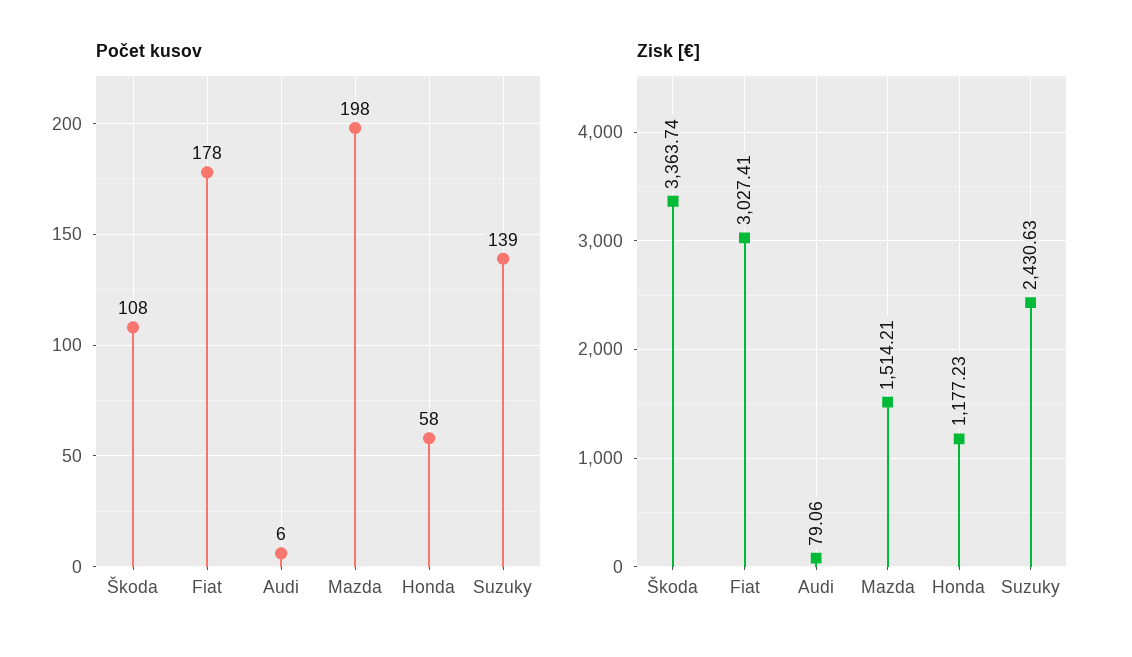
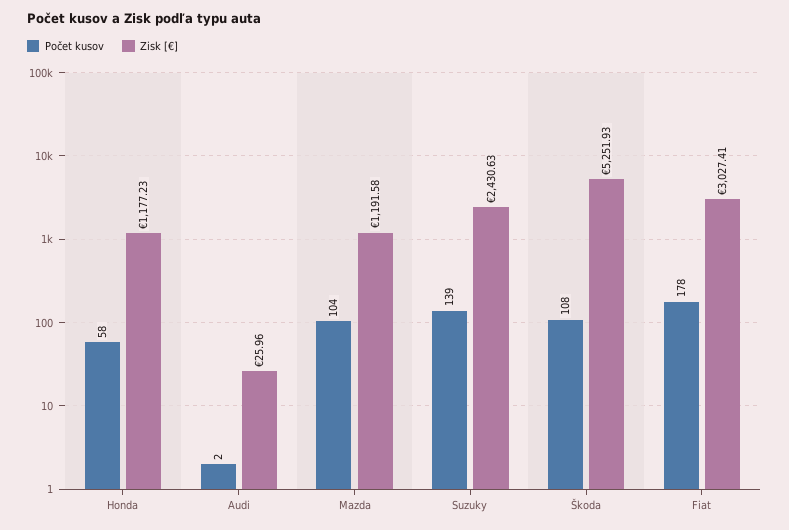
  {
    "Počet kusov": {
      "Škoda": 108,
      "Fiat": 178,
-     "Audi": 6,
+     "Audi": 2,
-     "Mazda": 198,
+     "Mazda": 104,
      "Honda": 58,
      "Suzuky": 139
    },
    "Zisk [€]": {
-     "Škoda": 3363.74,
+     "Škoda": 5251.93,
      "Fiat": 3027.41,
-     "Audi": 79.06,
+     "Audi": 25.96,
-     "Mazda": 1514.21,
+     "Mazda": 1191.58,
      "Honda": 1177.23,
      "Suzuky": 2430.63
    }
  }

